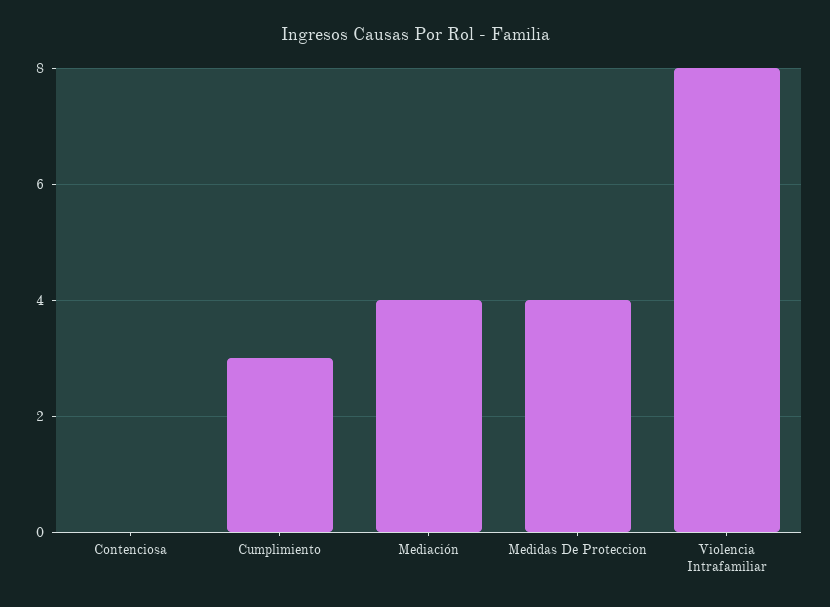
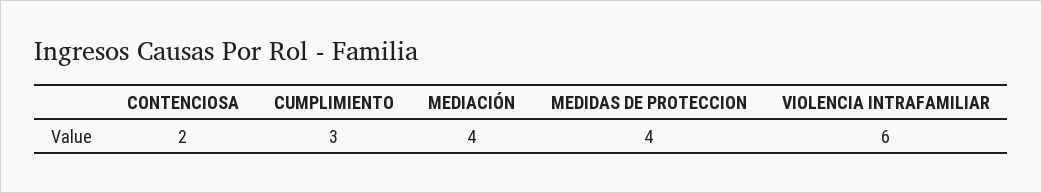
  {
-   "Contenciosa": 0,
+   "Contenciosa": 2,
    "Cumplimiento": 3,
    "Mediación": 4,
    "Medidas De Proteccion": 4,
-   "Violencia Intrafamiliar": 8
+   "Violencia Intrafamiliar": 6
  }

